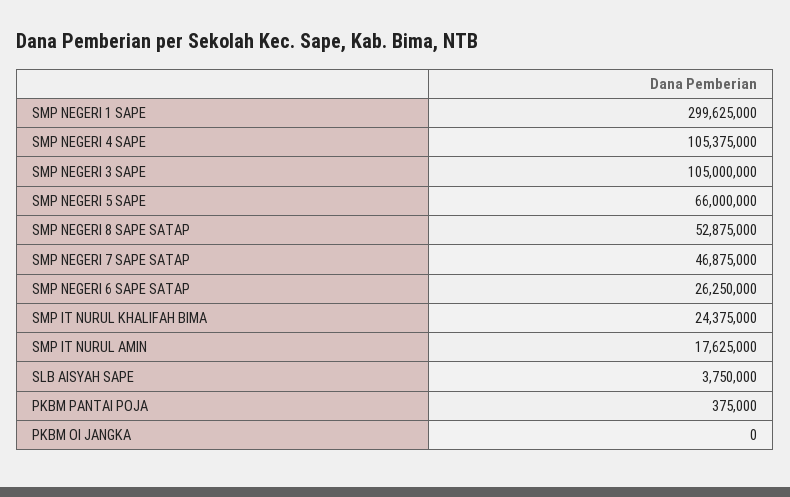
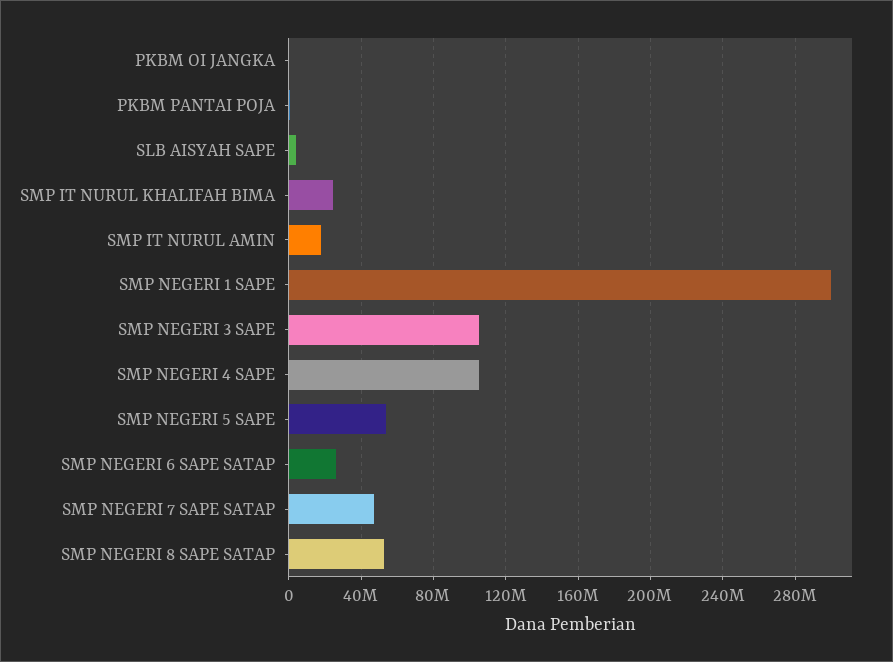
  {
    "SMP NEGERI 1 SAPE": 299625000,
    "SMP NEGERI 4 SAPE": 105375000,
    "SMP NEGERI 3 SAPE": 105000000,
-   "SMP NEGERI 5 SAPE": 66000000,
+   "SMP NEGERI 5 SAPE": 55000000,
    "SMP NEGERI 8 SAPE SATAP": 52875000,
    "SMP NEGERI 7 SAPE SATAP": 46875000,
    "SMP NEGERI 6 SAPE SATAP": 26250000,
    "SMP IT NURUL KHALIFAH BIMA": 24375000,
    "SMP IT NURUL AMIN": 17625000,
    "SLB AISYAH SAPE": 3750000,
    "PKBM PANTAI POJA": 375000,
    "PKBM OI JANGKA": 0
  }

